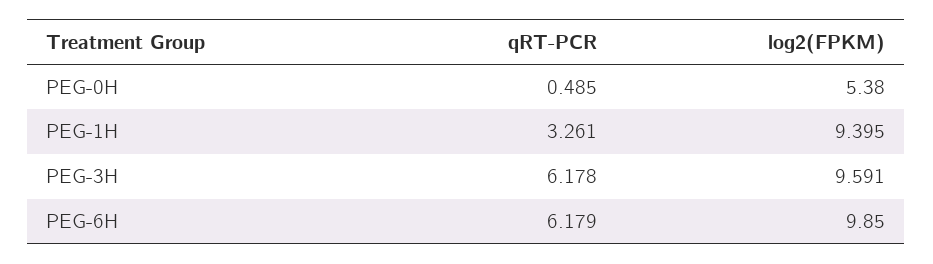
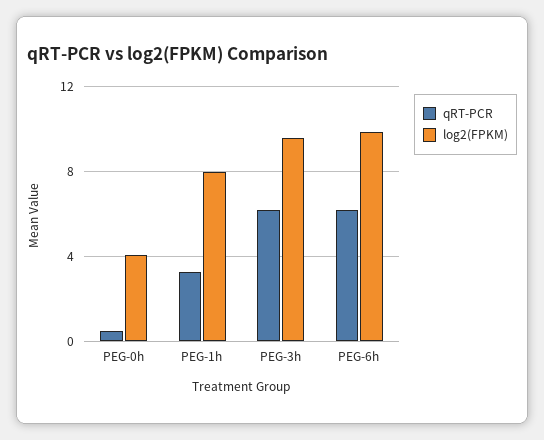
  {
    "qRT-PCR": {
      "PEG-0H": 0.485,
      "PEG-1H": 3.261,
      "PEG-3H": 6.178,
      "PEG-6H": 6.179
    },
    "log2(FPKM)": {
-     "PEG-0H": 5.38,
+     "PEG-0H": 4,
-     "PEG-1H": 9.395,
+     "PEG-1H": 8,
      "PEG-3H": 9.591,
      "PEG-6H": 9.85
    }
  }

